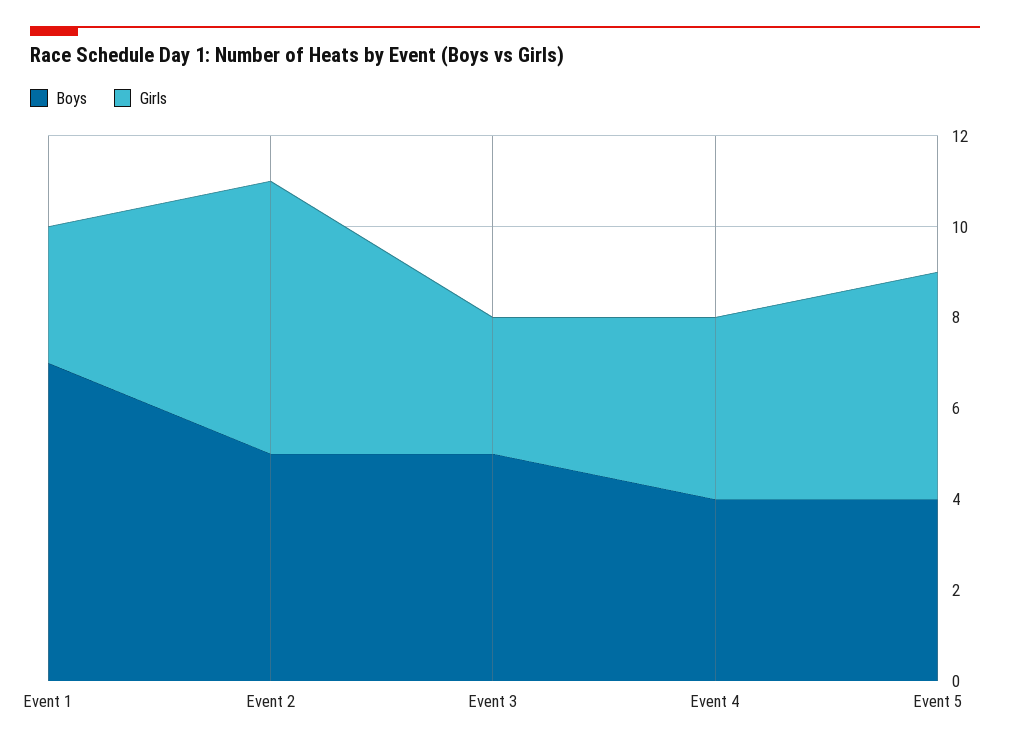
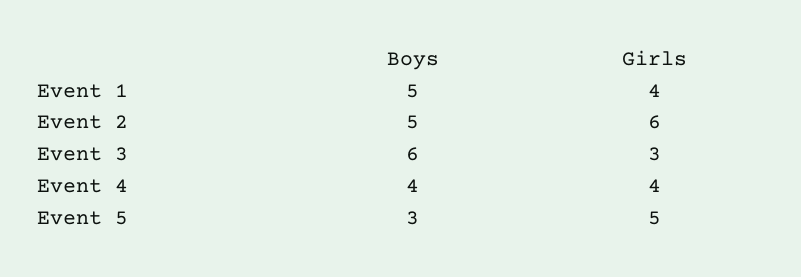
  {
    "Boys": {
-     "Event 1": 7,
+     "Event 1": 5,
      "Event 2": 5,
-     "Event 3": 5,
+     "Event 3": 6,
      "Event 4": 4,
-     "Event 5": 4
+     "Event 5": 3
    },
    "Girls": {
-     "Event 1": 3,
+     "Event 1": 4,
      "Event 2": 6,
      "Event 3": 3,
      "Event 4": 4,
      "Event 5": 5
    }
  }

